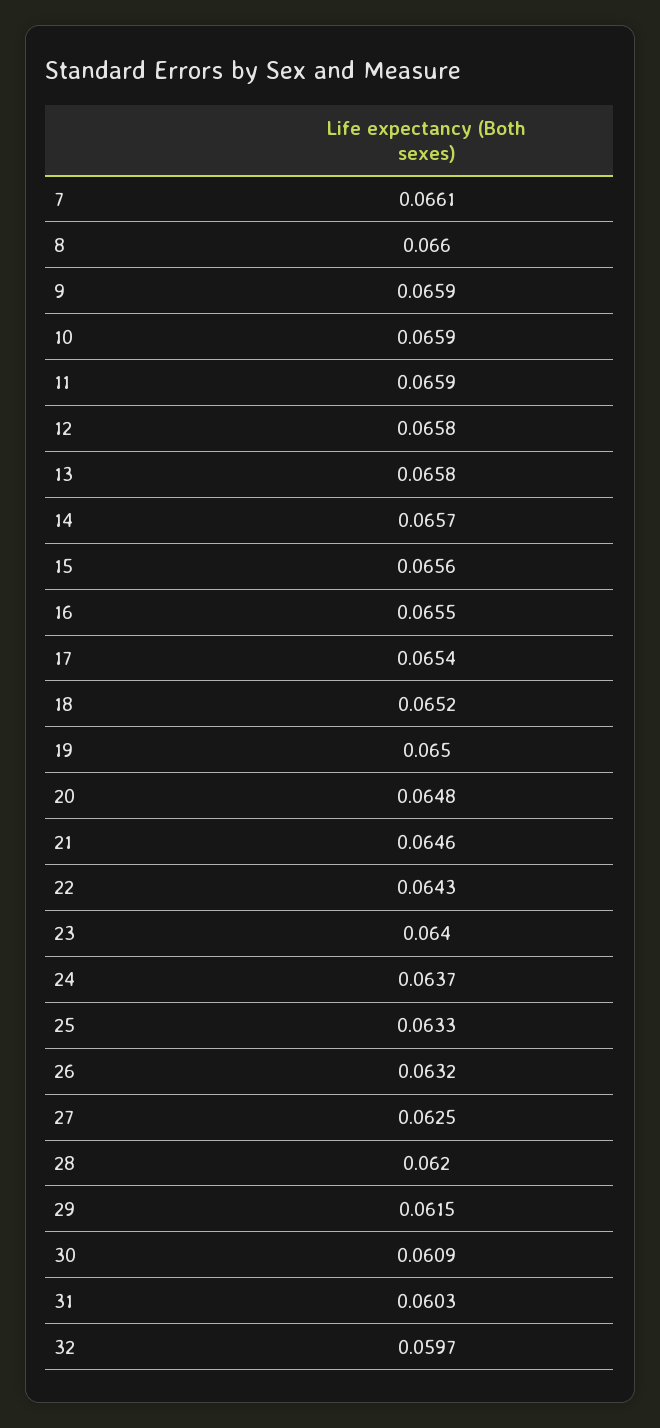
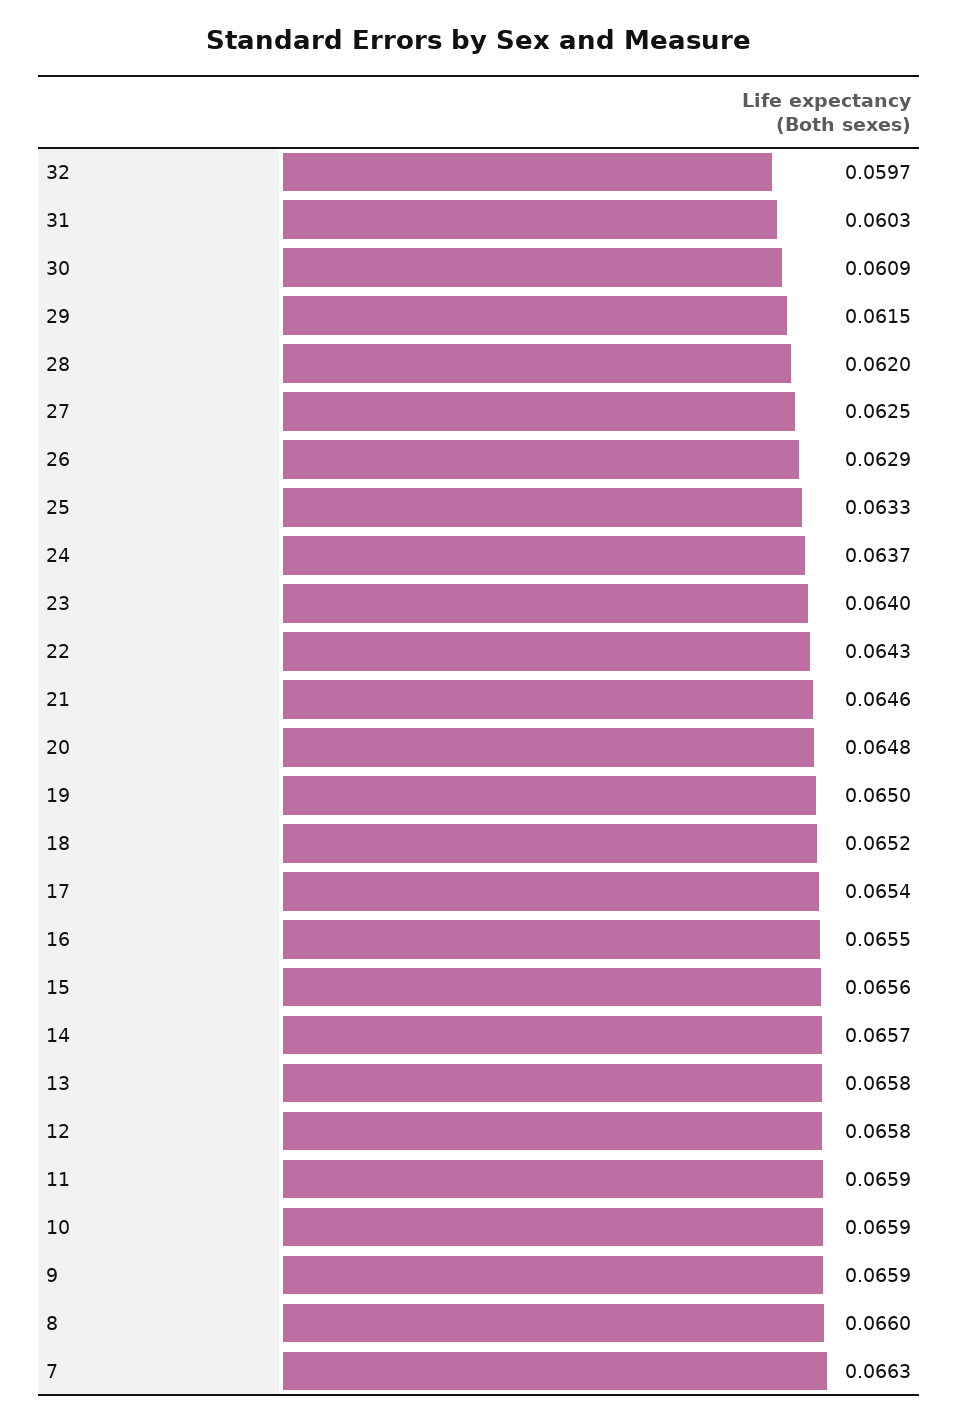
  {
-   "7": 0.0661,
+   "7": 0.0663,
    "8": 0.066,
    "9": 0.0659,
    "10": 0.0659,
    "11": 0.0659,
    "12": 0.0658,
    "13": 0.0658,
    "14": 0.0657,
    "15": 0.0656,
    "16": 0.0655,
    "17": 0.0654,
    "18": 0.0652,
    "19": 0.065,
    "20": 0.0648,
    "21": 0.0646,
    "22": 0.0643,
    "23": 0.064,
    "24": 0.0637,
    "25": 0.0633,
-   "26": 0.0632,
+   "26": 0.0629,
    "27": 0.0625,
    "28": 0.062,
    "29": 0.0615,
    "30": 0.0609,
    "31": 0.0603,
    "32": 0.0597
  }

